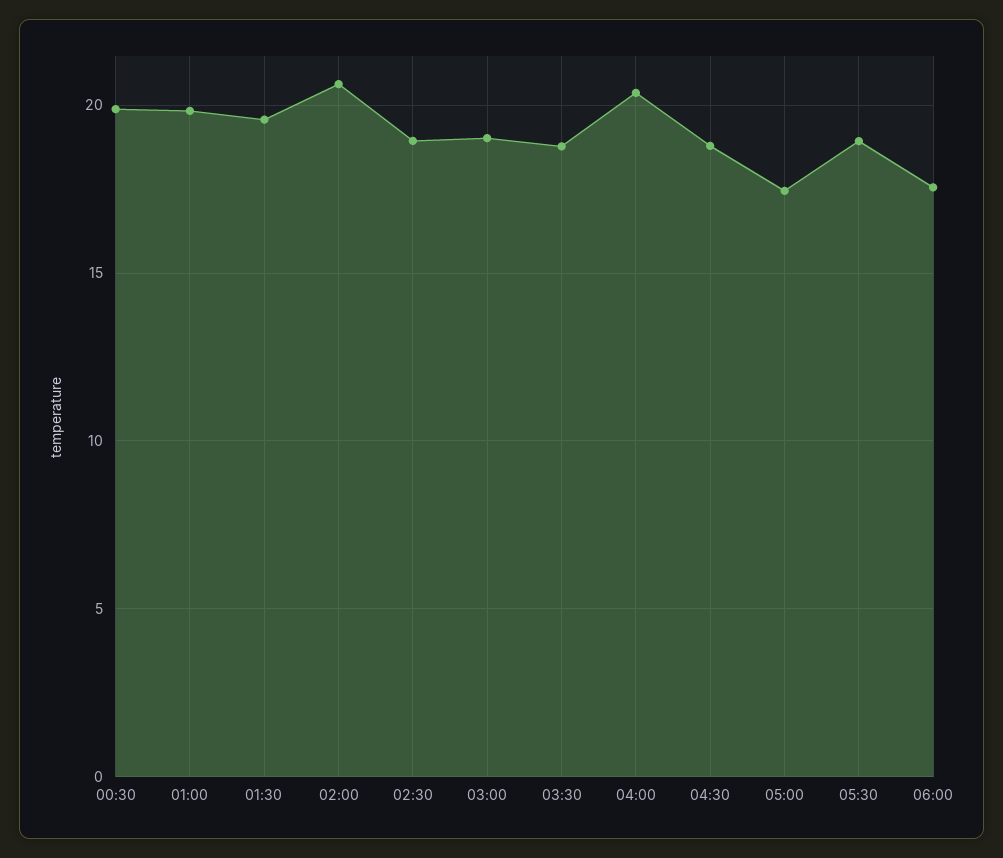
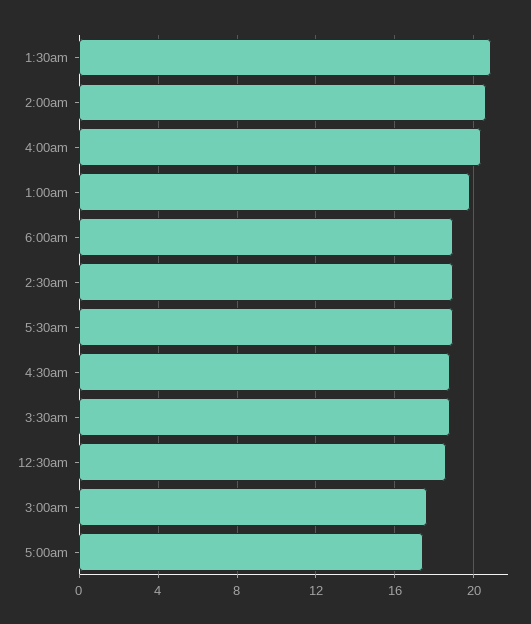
  {
-   "00:30": 20,
+   "00:30": 18.5,
    "01:00": 20,
-   "01:30": 19.5,
+   "01:30": 21,
    "02:00": 20.5,
    "02:30": 19,
-   "03:00": 19,
+   "03:00": 17.5,
    "03:30": 19,
    "04:00": 20.5,
    "04:30": 19,
    "05:00": 17.5,
    "05:30": 19,
-   "06:00": 17.5
+   "06:00": 19
  }

